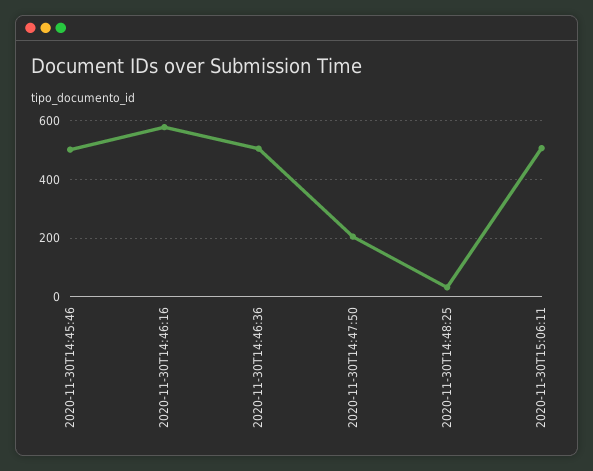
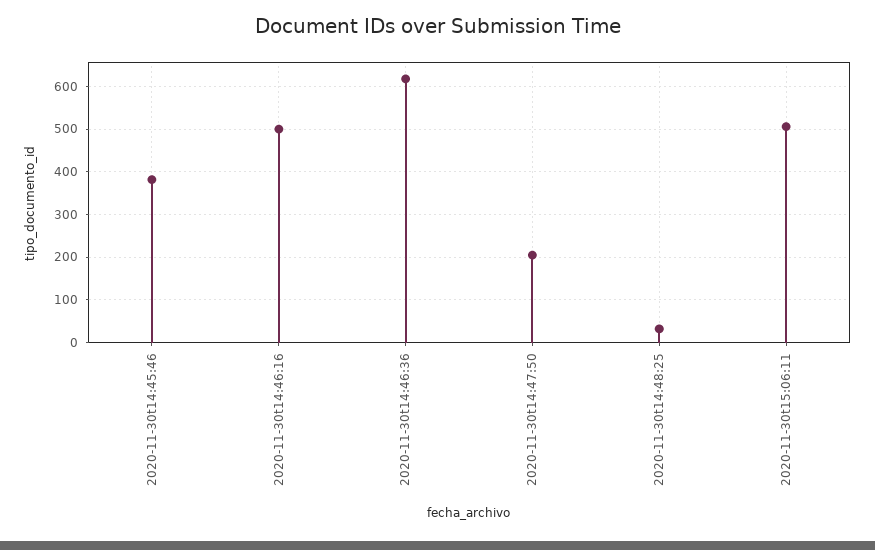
  {
-   "2020-11-30T14:45:46": 500,
+   "2020-11-30T14:45:46": 380,
-   "2020-11-30T14:46:16": 575,
+   "2020-11-30T14:46:16": 500,
-   "2020-11-30T14:46:36": 500,
+   "2020-11-30T14:46:36": 620,
    "2020-11-30T14:47:50": 200,
    "2020-11-30T14:48:25": 40,
    "2020-11-30T15:06:11": 500
  }

